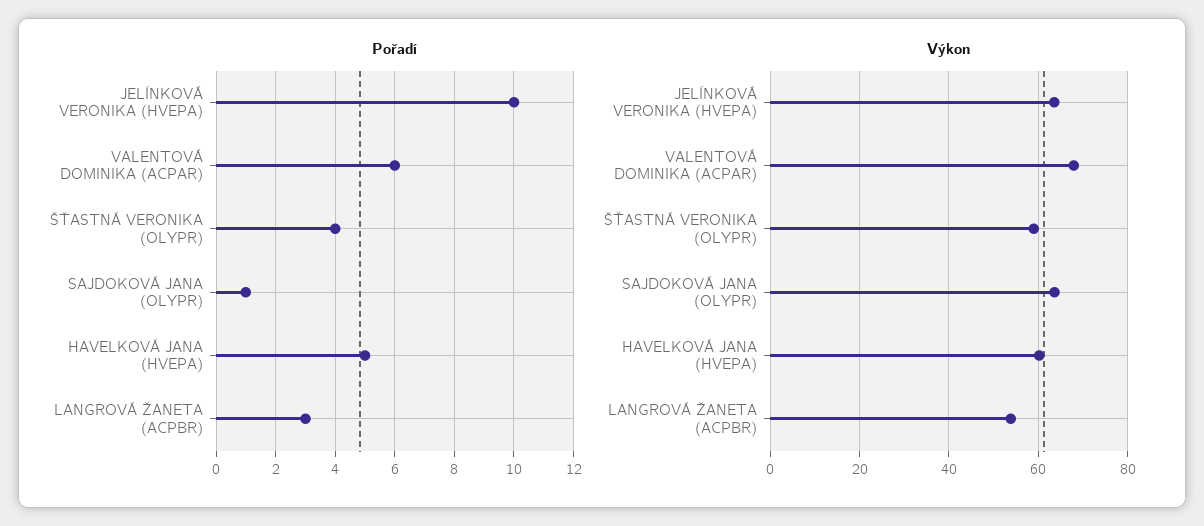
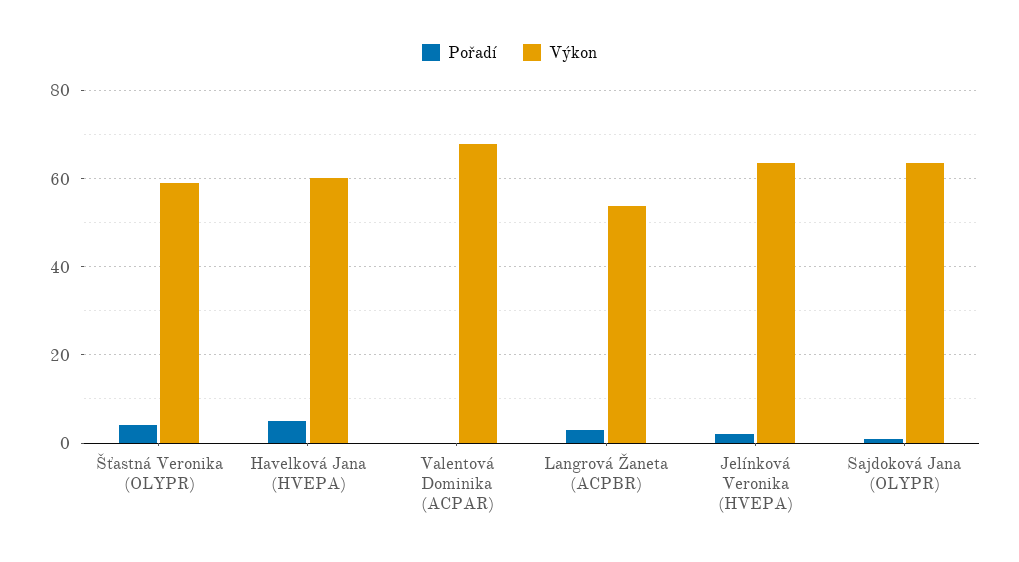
  {
    "Pořadí": {
-     "JELÍNKOVÁ VERONIKA (HVEPA)": 10,
+     "JELÍNKOVÁ VERONIKA (HVEPA)": 2,
-     "VALENTOVÁ DOMINIKA (ACPAR)": 6,
+     "VALENTOVÁ DOMINIKA (ACPAR)": 0,
      "ŠŤASTNÁ VERONIKA (OLYPR)": 4,
      "SAJDOKOVÁ JANA (OLYPR)": 1,
      "HAVELKOVÁ JANA (HVEPA)": 5,
      "LANGROVÁ ŽANETA (ACPBR)": 3
    },
    "Výkon": {
      "JELÍNKOVÁ VERONIKA (HVEPA)": 64,
      "VALENTOVÁ DOMINIKA (ACPAR)": 68,
      "ŠŤASTNÁ VERONIKA (OLYPR)": 60,
      "SAJDOKOVÁ JANA (OLYPR)": 64,
      "HAVELKOVÁ JANA (HVEPA)": 60,
      "LANGROVÁ ŽANETA (ACPBR)": 54
    }
  }

